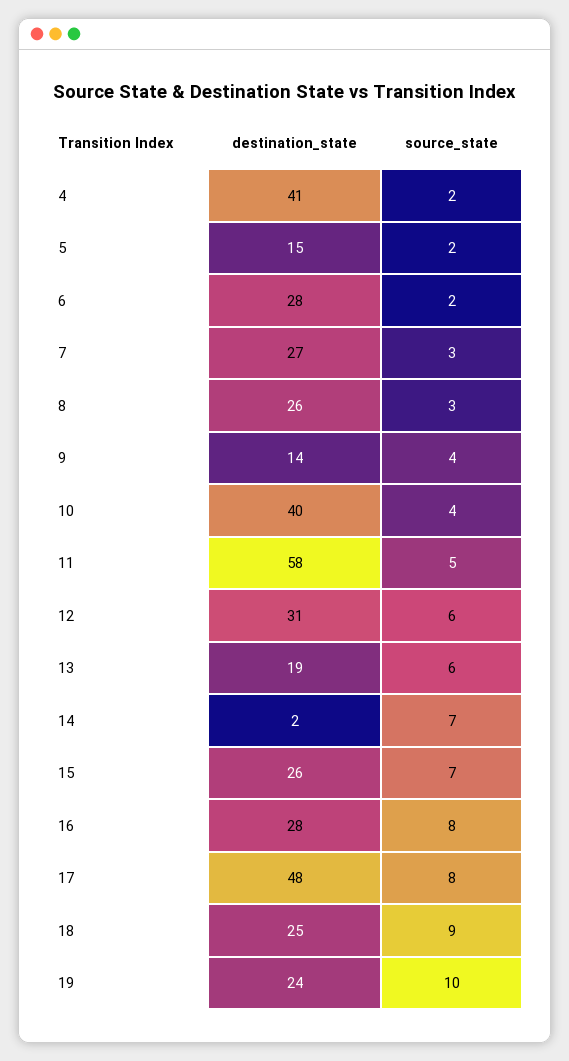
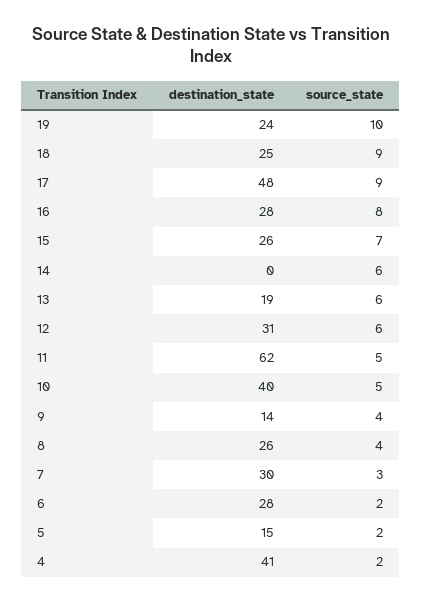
  {
    "destination_state": {
      "4": 41,
      "5": 15,
      "6": 28,
-     "7": 27,
+     "7": 30,
      "8": 26,
      "9": 14,
      "10": 40,
-     "11": 58,
+     "11": 62,
      "12": 31,
      "13": 19,
-     "14": 2,
+     "14": 0,
      "15": 26,
      "16": 28,
      "17": 48,
      "18": 25,
      "19": 24
    },
    "source_state": {
      "4": 2,
      "5": 2,
      "6": 2,
      "7": 3,
-     "8": 3,
+     "8": 4,
      "9": 4,
-     "10": 4,
+     "10": 5,
      "11": 5,
      "12": 6,
      "13": 6,
-     "14": 7,
+     "14": 6,
      "15": 7,
      "16": 8,
-     "17": 8,
+     "17": 9,
      "18": 9,
      "19": 10
    }
  }

